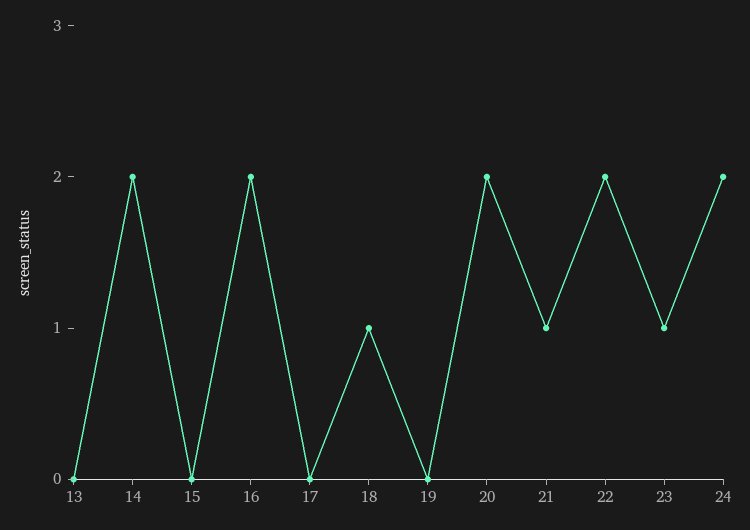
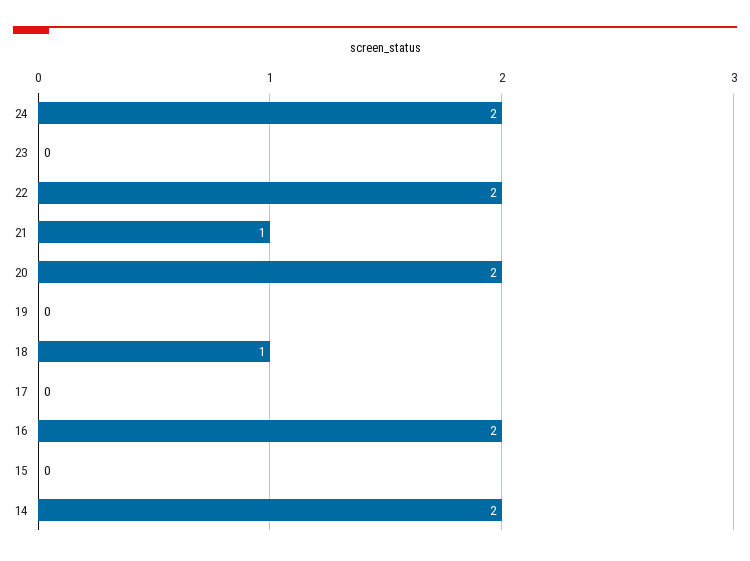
  {
-   "13": 0,
    "14": 2,
    "15": 0,
    "16": 2,
    "17": 0,
    "18": 1,
    "19": 0,
    "20": 2,
    "21": 1,
    "22": 2,
-   "23": 1,
+   "23": 0,
    "24": 2
  }

